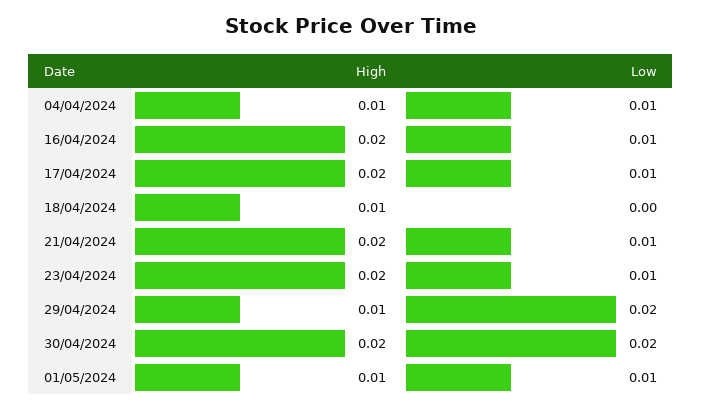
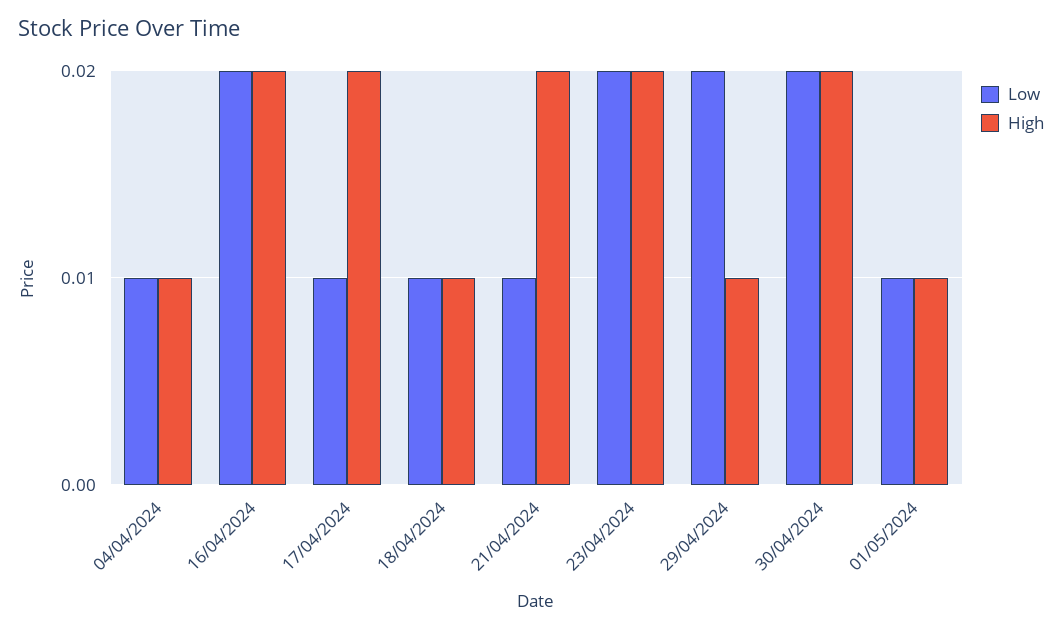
  {
    "High": {
      "04/04/2024": 0.01,
      "16/04/2024": 0.02,
      "17/04/2024": 0.02,
      "18/04/2024": 0.01,
      "21/04/2024": 0.02,
      "23/04/2024": 0.02,
      "29/04/2024": 0.01,
      "30/04/2024": 0.02,
      "01/05/2024": 0.01
    },
    "Low": {
      "04/04/2024": 0.01,
-     "16/04/2024": 0.01,
+     "16/04/2024": 0.02,
      "17/04/2024": 0.01,
-     "18/04/2024": 0,
+     "18/04/2024": 0.01,
      "21/04/2024": 0.01,
-     "23/04/2024": 0.01,
+     "23/04/2024": 0.02,
      "29/04/2024": 0.02,
      "30/04/2024": 0.02,
      "01/05/2024": 0.01
    }
  }

